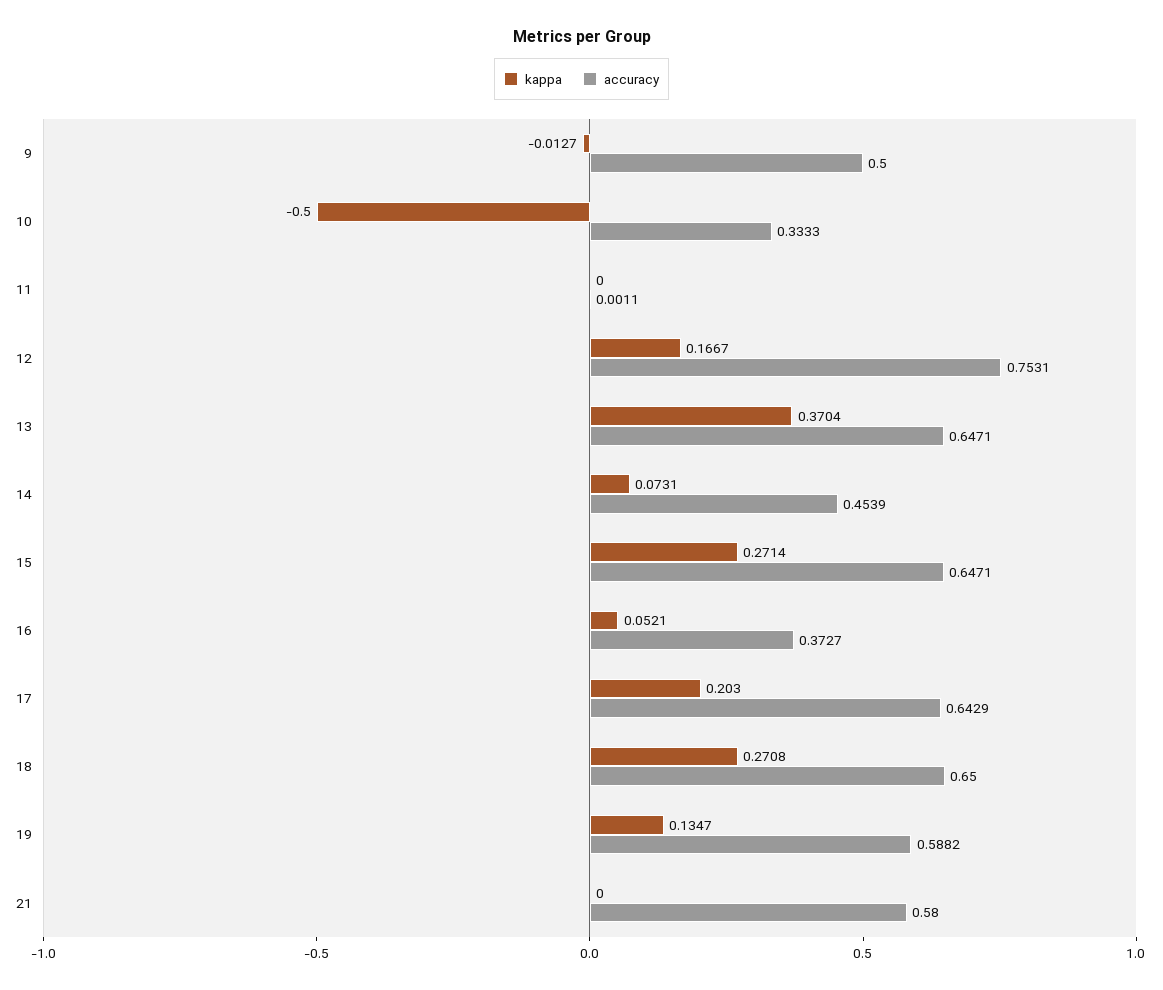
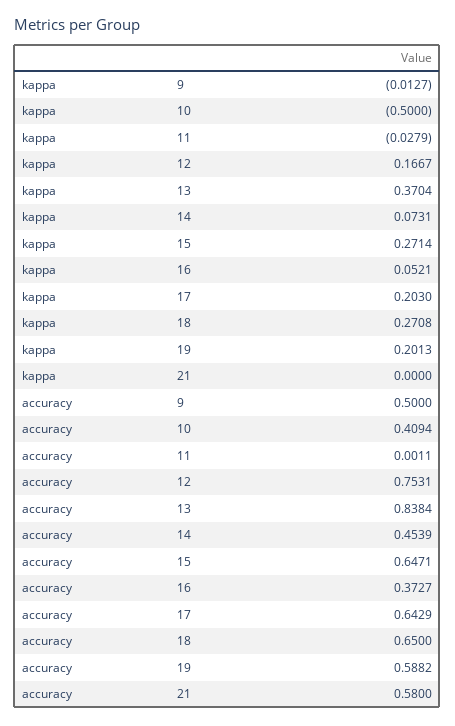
  {
    "kappa": {
      "9": -0.0127,
      "10": -0.5,
-     "11": 0,
+     "11": -0.0279,
      "12": 0.1667,
      "13": 0.3704,
      "14": 0.0731,
      "15": 0.2714,
      "16": 0.0521,
      "17": 0.203,
      "18": 0.2708,
-     "19": 0.1347,
+     "19": 0.2013,
      "21": 0
    },
    "accuracy": {
      "9": 0.5,
-     "10": 0.3333,
+     "10": 0.4094,
      "11": 0.0011,
      "12": 0.7531,
-     "13": 0.6471,
+     "13": 0.8384,
      "14": 0.4539,
      "15": 0.6471,
      "16": 0.3727,
      "17": 0.6429,
      "18": 0.65,
      "19": 0.5882,
      "21": 0.58
    }
  }

